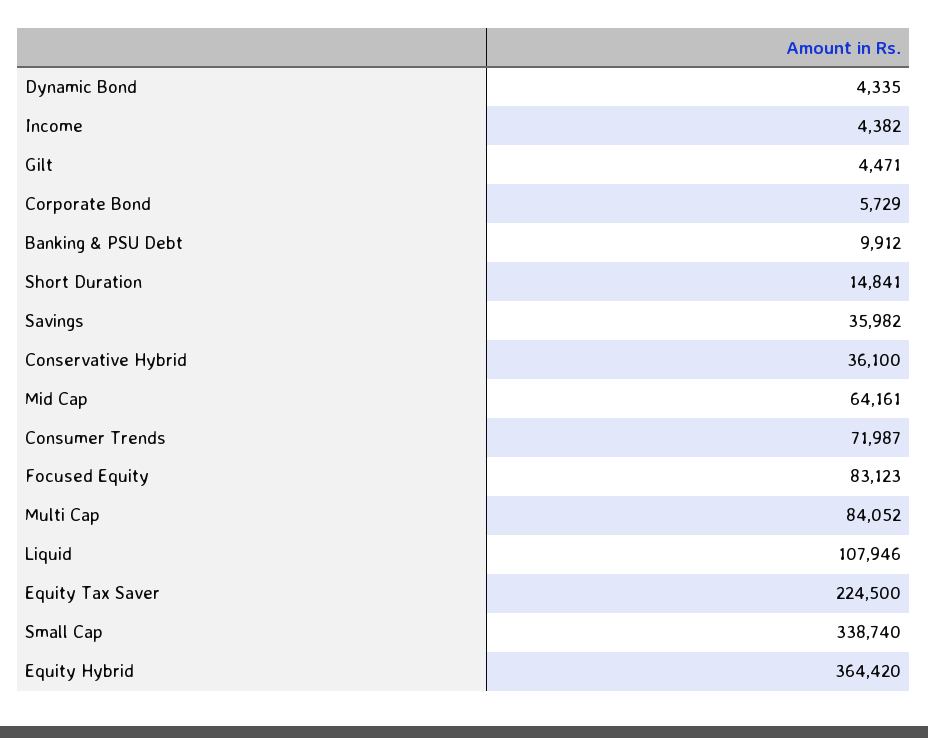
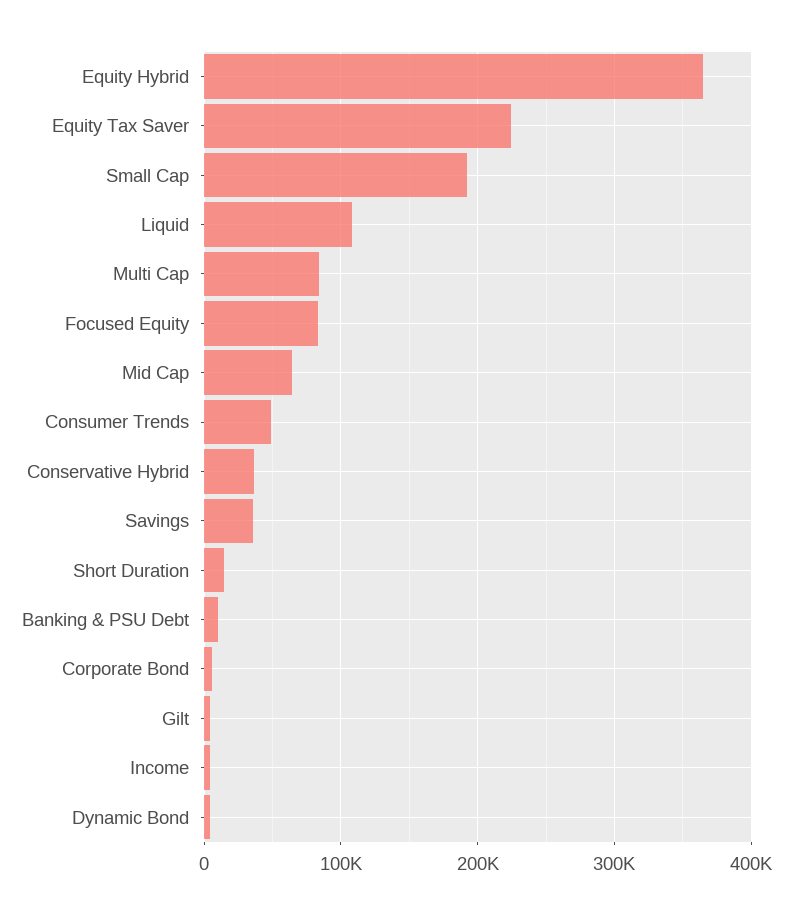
  {
    "Dynamic Bond": 4335,
    "Income": 4382,
    "Gilt": 4471,
    "Corporate Bond": 5729,
    "Banking & PSU Debt": 9912,
    "Short Duration": 14841,
    "Savings": 35982,
    "Conservative Hybrid": 36100,
    "Mid Cap": 64161,
-   "Consumer Trends": 71987,
+   "Consumer Trends": 50000,
    "Focused Equity": 83123,
    "Multi Cap": 84052,
    "Liquid": 107946,
    "Equity Tax Saver": 224500,
-   "Small Cap": 338740,
+   "Small Cap": 190000,
    "Equity Hybrid": 364420
  }

